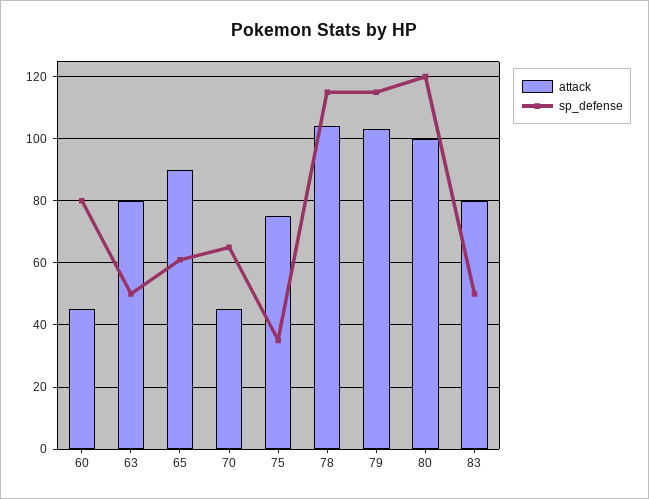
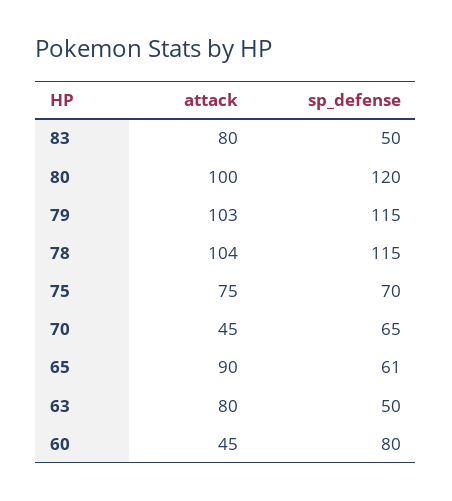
  {
    "attack": {
      "60": 45,
      "63": 80,
      "65": 90,
      "70": 45,
      "75": 75,
      "78": 104,
      "79": 103,
      "80": 100,
      "83": 80
    },
    "sp_defense": {
      "60": 80,
      "63": 50,
      "65": 61,
      "70": 65,
-     "75": 35,
+     "75": 70,
      "78": 115,
      "79": 115,
      "80": 120,
      "83": 50
    }
  }

